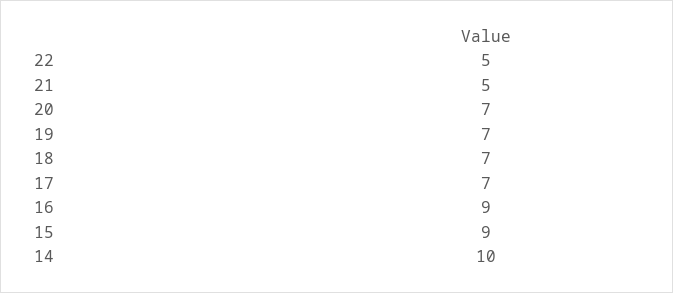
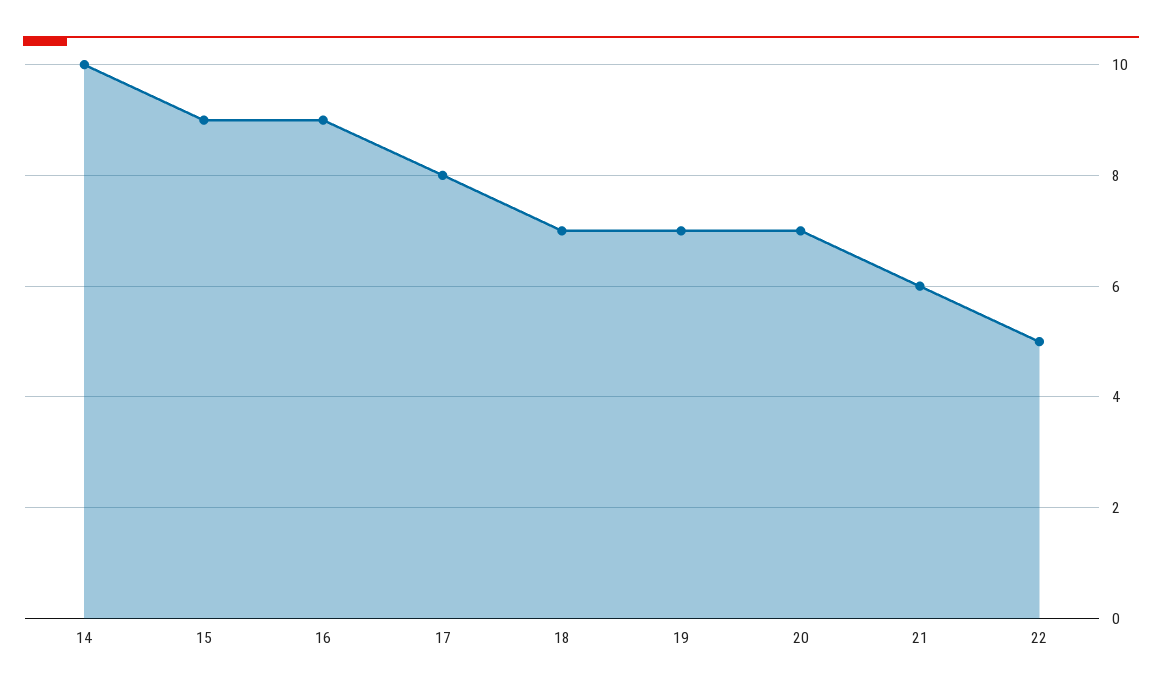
  {
    "22": 5,
-   "21": 5,
+   "21": 6,
    "20": 7,
    "19": 7,
    "18": 7,
-   "17": 7,
+   "17": 8,
    "16": 9,
    "15": 9,
    "14": 10
  }

